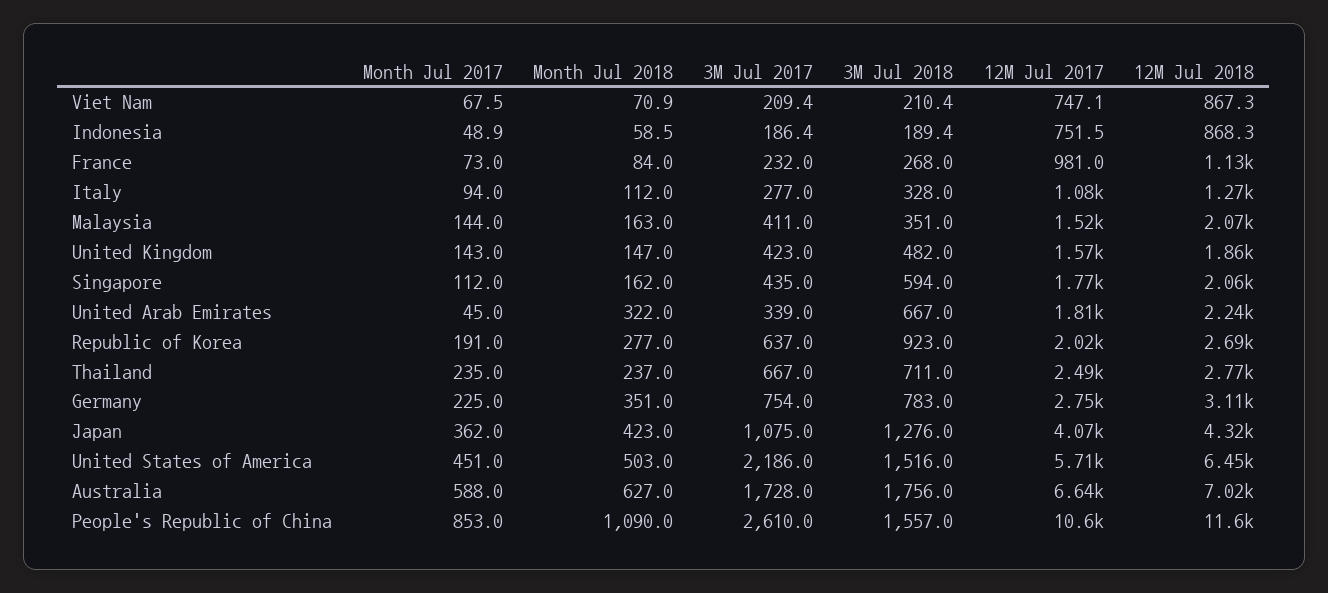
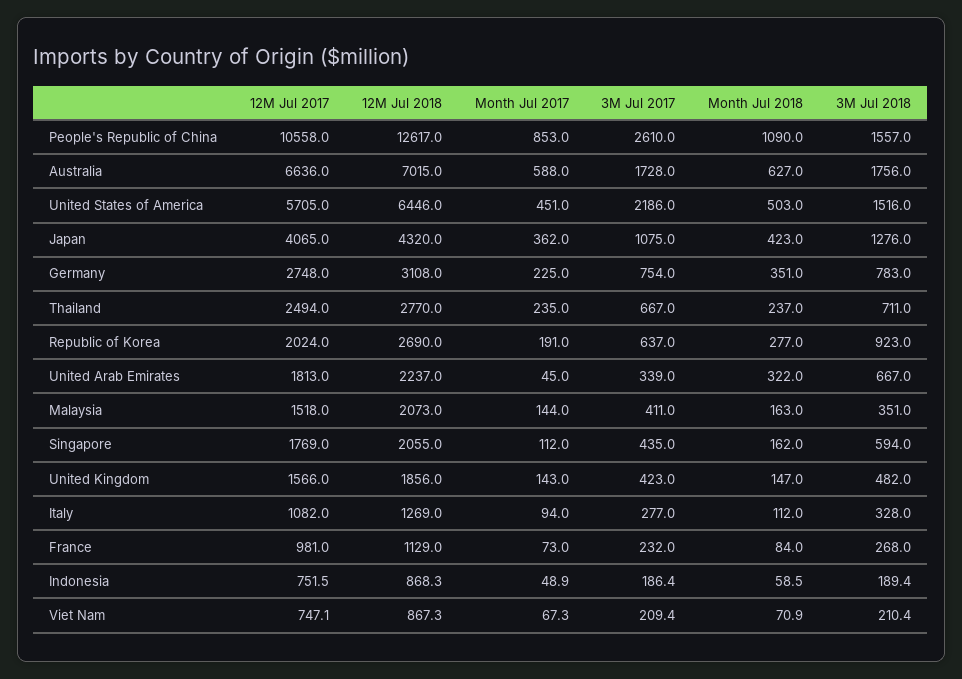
  {
    "Month Jul 2017": {
-     "Viet Nam": 67.5,
+     "Viet Nam": 67.3,
      "Indonesia": 48.9,
      "France": 73,
      "Italy": 94,
      "Malaysia": 144,
      "United Kingdom": 143,
      "Singapore": 112,
      "United Arab Emirates": 45,
      "Republic of Korea": 191,
      "Thailand": 235,
      "Germany": 225,
      "Japan": 362,
      "United States of America": 451,
      "Australia": 588,
      "People's Republic of China": 853
    },
    "Month Jul 2018": {
      "Viet Nam": 70.9,
      "Indonesia": 58.5,
      "France": 84,
      "Italy": 112,
      "Malaysia": 163,
      "United Kingdom": 147,
      "Singapore": 162,
      "United Arab Emirates": 322,
      "Republic of Korea": 277,
      "Thailand": 237,
      "Germany": 351,
      "Japan": 423,
      "United States of America": 503,
      "Australia": 627,
      "People's Republic of China": 1090
    },
    "3M Jul 2017": {
      "Viet Nam": 209.4,
      "Indonesia": 186.4,
      "France": 232,
      "Italy": 277,
      "Malaysia": 411,
      "United Kingdom": 423,
      "Singapore": 435,
      "United Arab Emirates": 339,
      "Republic of Korea": 637,
      "Thailand": 667,
      "Germany": 754,
      "Japan": 1075,
      "United States of America": 2186,
      "Australia": 1728,
      "People's Republic of China": 2610
    },
    "3M Jul 2018": {
      "Viet Nam": 210.4,
      "Indonesia": 189.4,
      "France": 268,
      "Italy": 328,
      "Malaysia": 351,
      "United Kingdom": 482,
      "Singapore": 594,
      "United Arab Emirates": 667,
      "Republic of Korea": 923,
      "Thailand": 711,
      "Germany": 783,
      "Japan": 1276,
      "United States of America": 1516,
      "Australia": 1756,
      "People's Republic of China": 1557
    },
    "12M Jul 2017": {
      "Viet Nam": 747.1,
      "Indonesia": 751.5,
      "France": 981,
      "Italy": 1082,
      "Malaysia": 1518,
      "United Kingdom": 1566,
      "Singapore": 1769,
      "United Arab Emirates": 1813,
      "Republic of Korea": 2024,
      "Thailand": 2494,
      "Germany": 2748,
      "Japan": 4065,
      "United States of America": 5705,
      "Australia": 6636,
      "People's Republic of China": 10558
    },
    "12M Jul 2018": {
      "Viet Nam": 867.3,
      "Indonesia": 868.3,
      "France": 1129,
      "Italy": 1269,
      "Malaysia": 2073,
      "United Kingdom": 1856,
      "Singapore": 2055,
      "United Arab Emirates": 2237,
      "Republic of Korea": 2690,
      "Thailand": 2770,
      "Germany": 3108,
      "Japan": 4320,
      "United States of America": 6446,
      "Australia": 7015,
-     "People's Republic of China": 11600
+     "People's Republic of China": 12617
    }
  }

